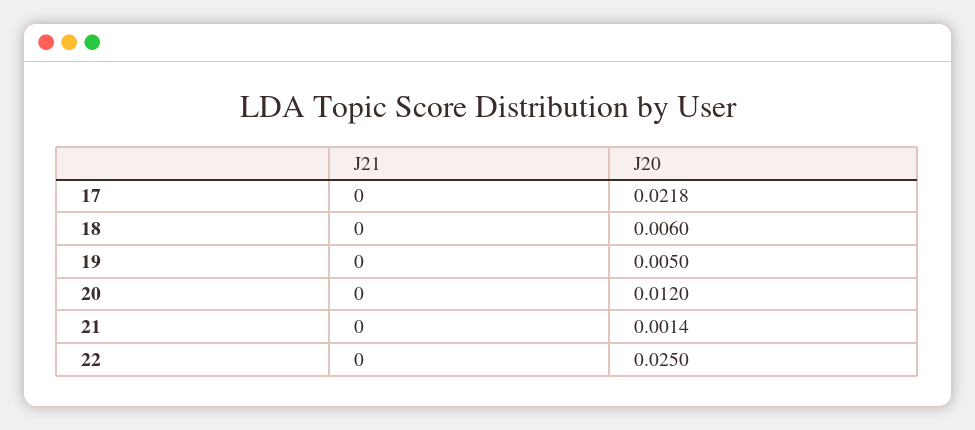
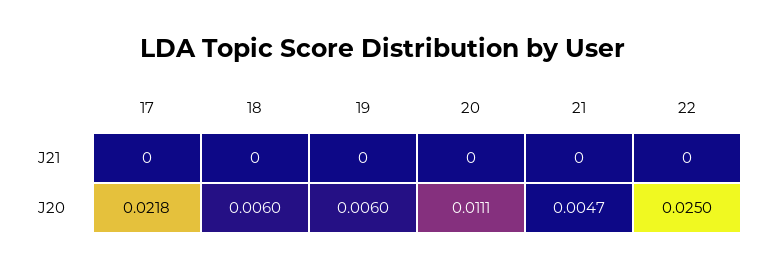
  {
    "J21": {
      "17": 0,
      "18": 0,
      "19": 0,
      "20": 0,
      "21": 0,
      "22": 0
    },
    "J20": {
      "17": 0.0218,
      "18": 0.006,
-     "19": 0.005,
+     "19": 0.006,
-     "20": 0.012,
+     "20": 0.0111,
-     "21": 0.0014,
+     "21": 0.0047,
      "22": 0.025
    }
  }

